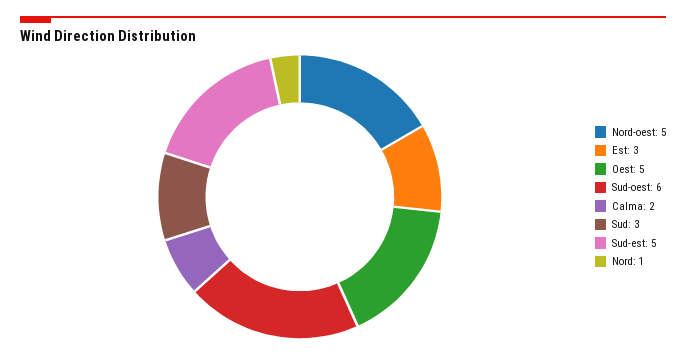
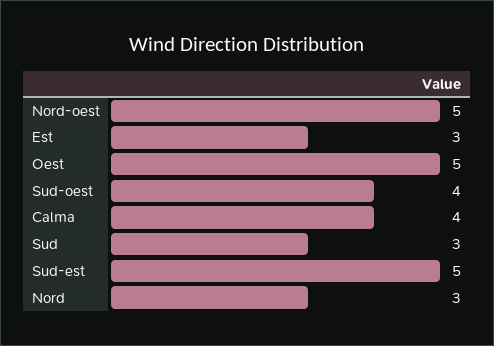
  {
    "Nord-oest": 5,
    "Est": 3,
    "Oest": 5,
-   "Sud-oest": 6,
+   "Sud-oest": 4,
-   "Calma": 2,
+   "Calma": 4,
    "Sud": 3,
    "Sud-est": 5,
-   "Nord": 1
+   "Nord": 3
  }

